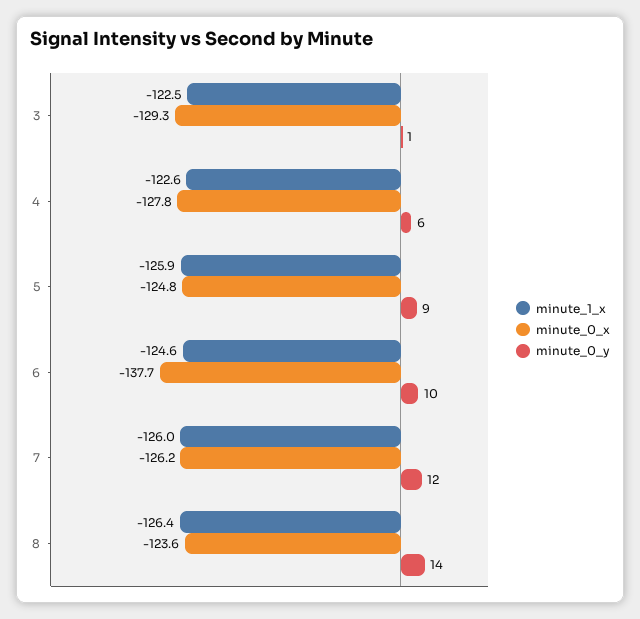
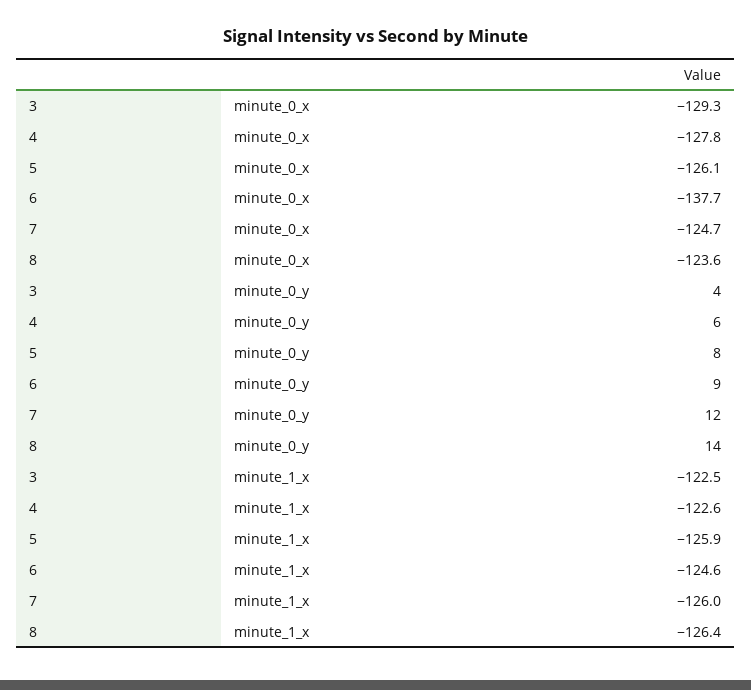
  {
    "minute_1_x": {
      "3": -122.5,
      "4": -122.6,
      "5": -125.9,
      "6": -124.6,
      "7": -126,
      "8": -126.4
    },
    "minute_0_x": {
      "3": -129.3,
      "4": -127.8,
-     "5": -124.8,
+     "5": -126.1,
      "6": -137.7,
-     "7": -126.2,
+     "7": -124.7,
      "8": -123.6
    },
    "minute_0_y": {
-     "3": 1,
+     "3": 4,
      "4": 6,
-     "5": 9,
+     "5": 8,
-     "6": 10,
+     "6": 9,
      "7": 12,
      "8": 14
    }
  }

